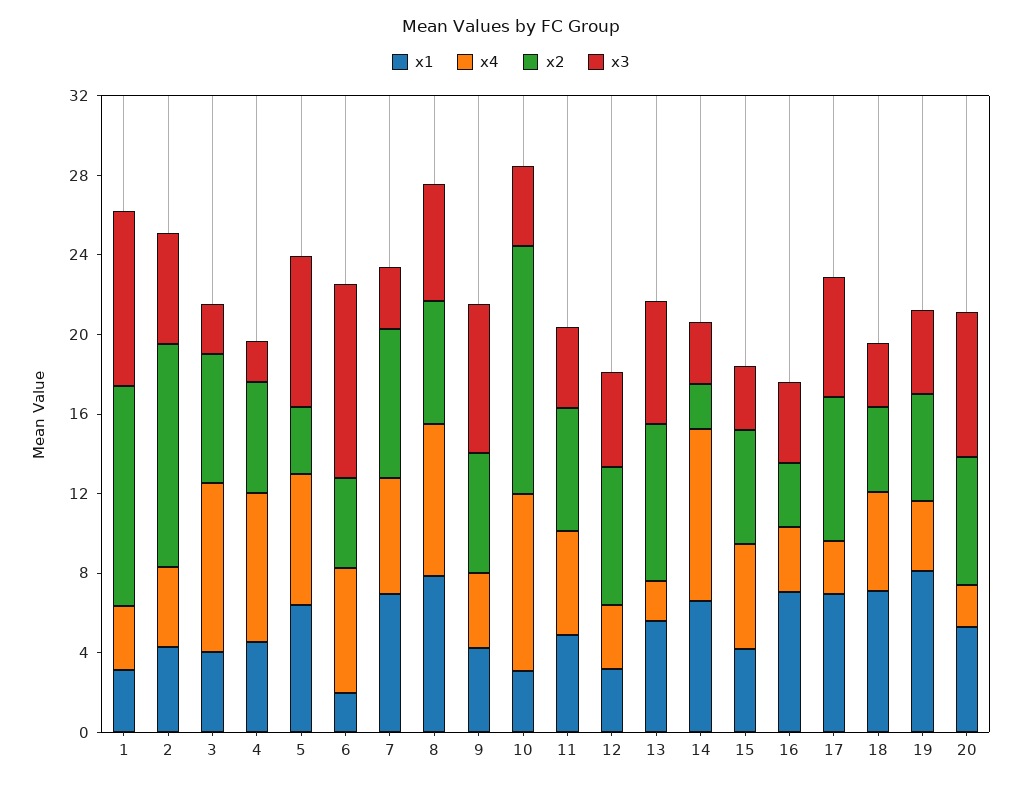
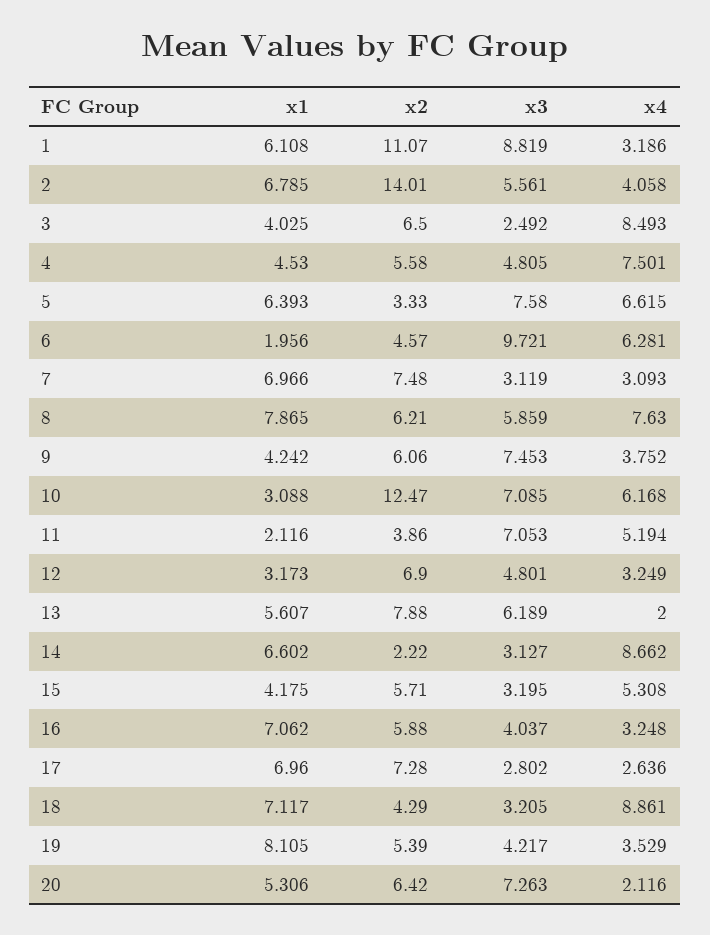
  {
    "x1": {
-     "1": 3,
+     "1": 6.108,
-     "2": 4,
+     "2": 6.785,
      "3": 4.025,
      "4": 4.53,
      "5": 6.393,
      "6": 1.956,
      "7": 6.966,
      "8": 7.865,
      "9": 4.242,
      "10": 3.088,
-     "11": 5,
+     "11": 2.116,
      "12": 3.173,
      "13": 5.607,
      "14": 6.602,
      "15": 4.175,
      "16": 7.062,
      "17": 6.96,
      "18": 7.117,
      "19": 8.105,
      "20": 5.306
    },
    "x4": {
      "1": 3.186,
      "2": 4.058,
      "3": 8.493,
      "4": 7.501,
      "5": 6.615,
      "6": 6.281,
-     "7": 6,
+     "7": 3.093,
      "8": 7.63,
      "9": 3.752,
-     "10": 9,
+     "10": 6.168,
      "11": 5.194,
      "12": 3.249,
      "13": 2,
      "14": 8.662,
      "15": 5.308,
      "16": 3.248,
      "17": 2.636,
-     "18": 5,
+     "18": 8.861,
      "19": 3.529,
      "20": 2.116
    },
    "x2": {
      "1": 11.07,
-     "2": 11,
+     "2": 14.01,
      "3": 6.5,
      "4": 5.58,
      "5": 3.33,
      "6": 4.57,
      "7": 7.48,
      "8": 6.21,
      "9": 6.06,
      "10": 12.47,
-     "11": 6,
+     "11": 3.86,
      "12": 6.9,
      "13": 7.88,
      "14": 2.22,
      "15": 5.71,
-     "16": 3,
+     "16": 5.88,
      "17": 7.28,
      "18": 4.29,
      "19": 5.39,
      "20": 6.42
    },
    "x3": {
      "1": 8.819,
      "2": 5.561,
      "3": 2.492,
-     "4": 2,
+     "4": 4.805,
      "5": 7.58,
      "6": 9.721,
      "7": 3.119,
      "8": 5.859,
      "9": 7.453,
-     "10": 4,
+     "10": 7.085,
-     "11": 4,
+     "11": 7.053,
      "12": 4.801,
      "13": 6.189,
      "14": 3.127,
      "15": 3.195,
      "16": 4.037,
-     "17": 6,
+     "17": 2.802,
      "18": 3.205,
      "19": 4.217,
      "20": 7.263
    }
  }

